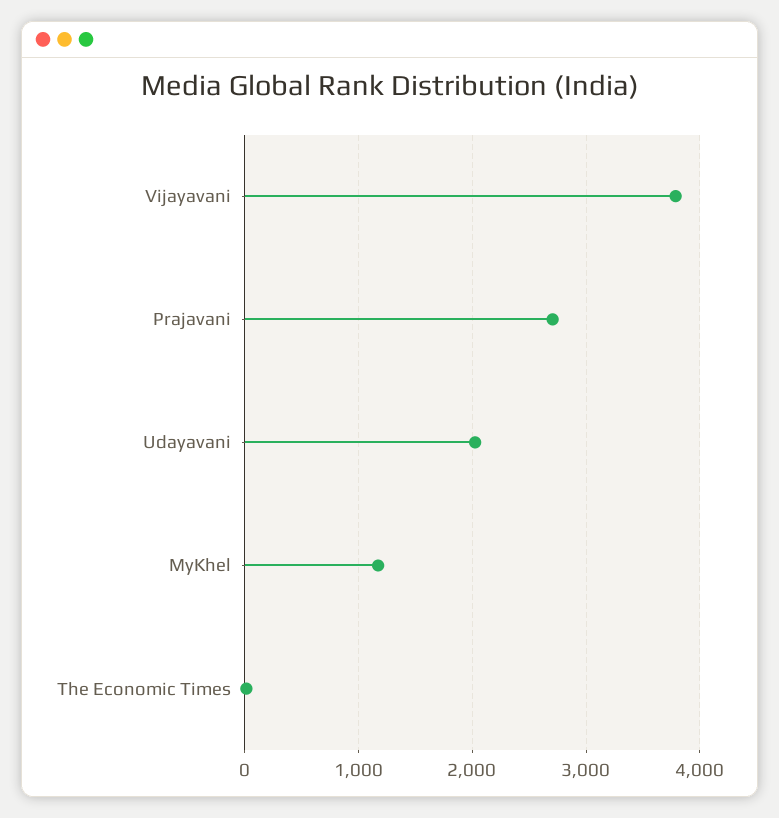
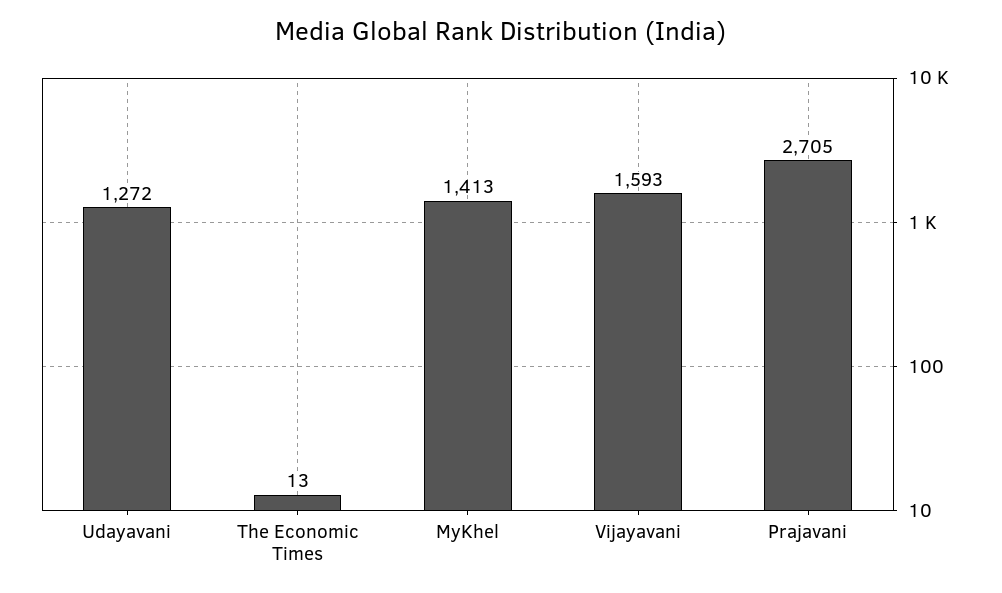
  {
-   "Vijayavani": 3800,
+   "Vijayavani": 1593,
    "Prajavani": 2705,
-   "Udayavani": 2000,
+   "Udayavani": 1272,
-   "MyKhel": 1200,
+   "MyKhel": 1413,
    "The Economic Times": 13
  }

